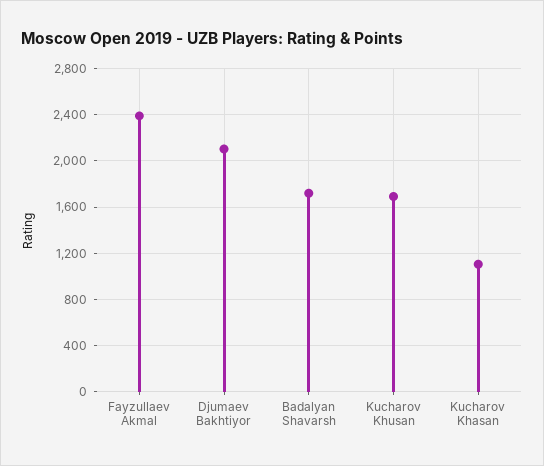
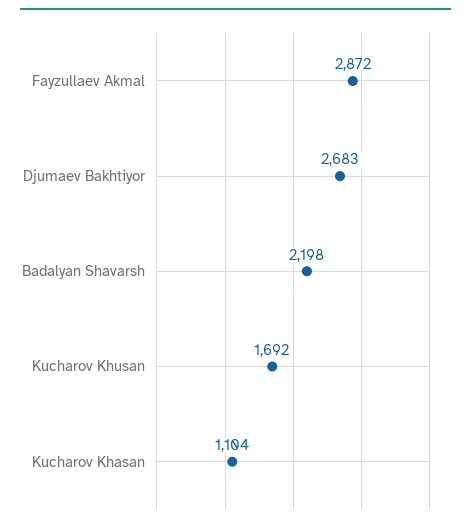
  {
-   "Fayzullaev Akmal": 2400,
+   "Fayzullaev Akmal": 2872,
-   "Djumaev Bakhtiyor": 2100,
+   "Djumaev Bakhtiyor": 2683,
-   "Badalyan Shavarsh": 1700,
+   "Badalyan Shavarsh": 2198,
    "Kucharov Khusan": 1692,
    "Kucharov Khasan": 1104
  }

